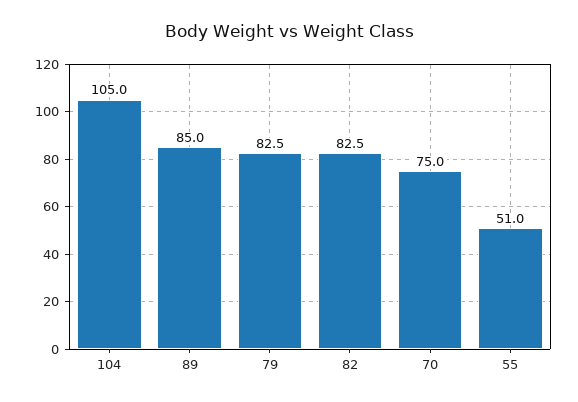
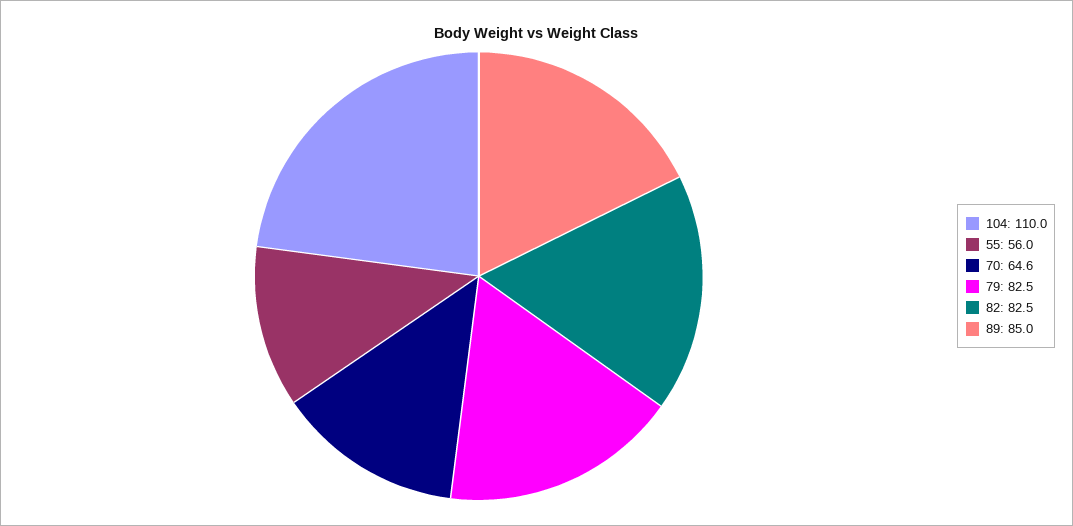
  {
-   "104": 105,
+   "104": 110,
    "89": 85,
    "79": 82.5,
    "82": 82.5,
-   "70": 75,
+   "70": 64.6,
-   "55": 51
+   "55": 56
  }

